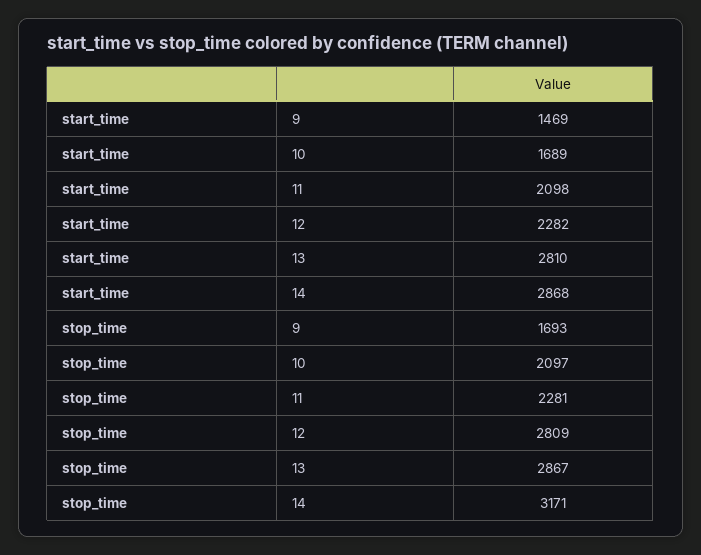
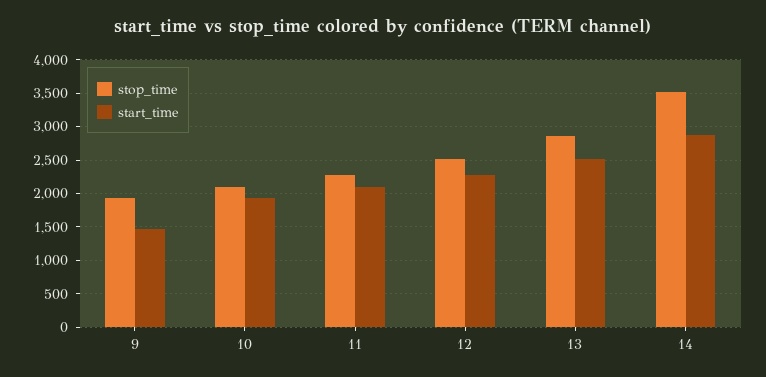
  {
    "start_time": {
      "9": 1469,
-     "10": 1689,
+     "10": 1900,
      "11": 2098,
      "12": 2282,
-     "13": 2810,
+     "13": 2500,
      "14": 2868
    },
    "stop_time": {
-     "9": 1693,
+     "9": 1900,
      "10": 2097,
      "11": 2281,
-     "12": 2809,
+     "12": 2500,
      "13": 2867,
-     "14": 3171
+     "14": 3500
    }
  }

